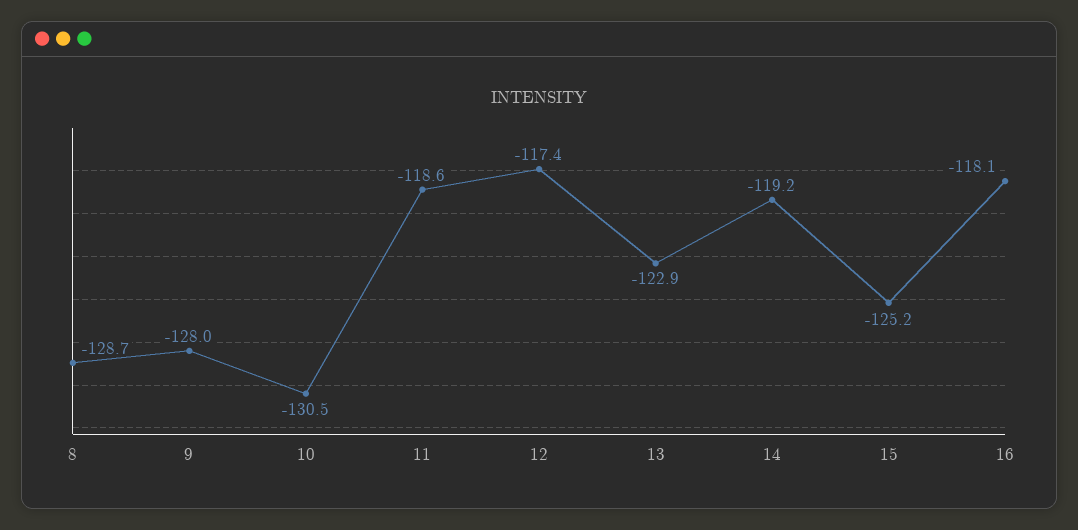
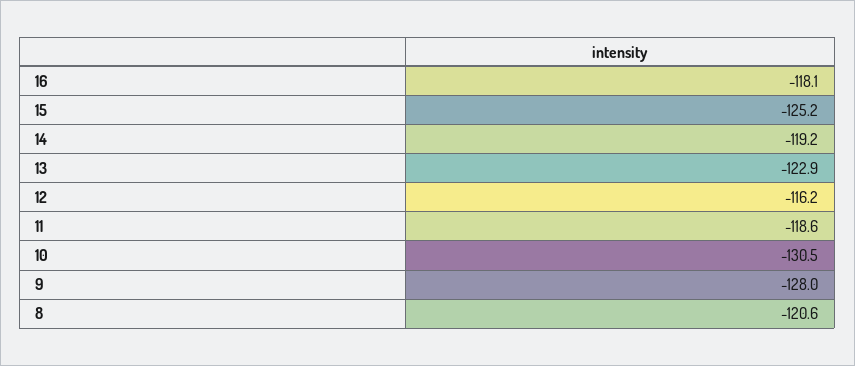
  {
-   "8": -128.7,
+   "8": -120.6,
    "9": -128,
    "10": -130.5,
    "11": -118.6,
-   "12": -117.4,
+   "12": -116.2,
    "13": -122.9,
    "14": -119.2,
    "15": -125.2,
    "16": -118.1
  }

